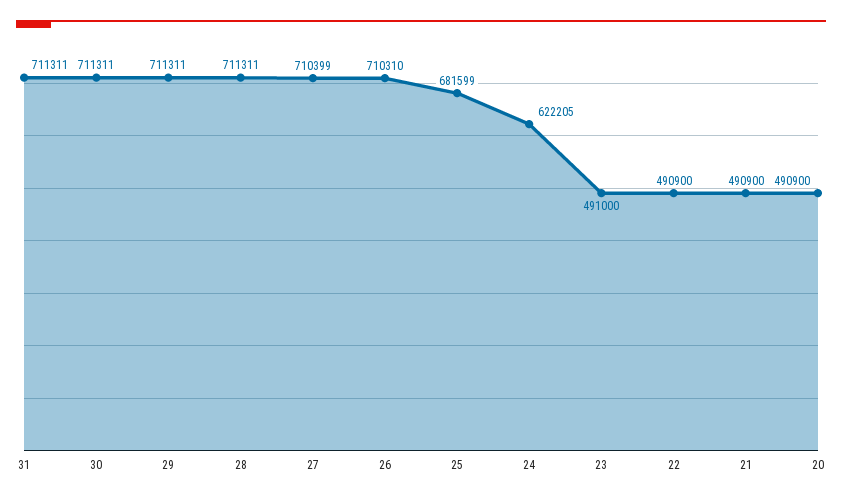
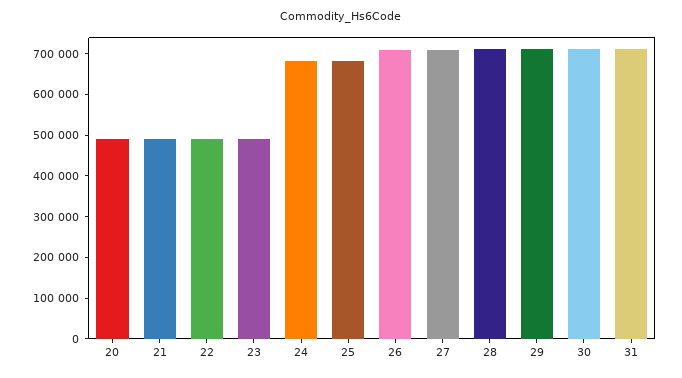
  {
    "31": 711311,
    "30": 711311,
    "29": 711311,
    "28": 711311,
    "27": 710399,
    "26": 710310,
    "25": 681599,
-   "24": 622205,
+   "24": 680000,
    "23": 491000,
    "22": 490900,
    "21": 490900,
    "20": 490900
  }

